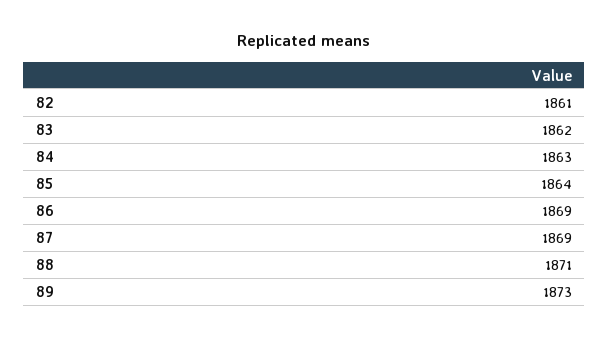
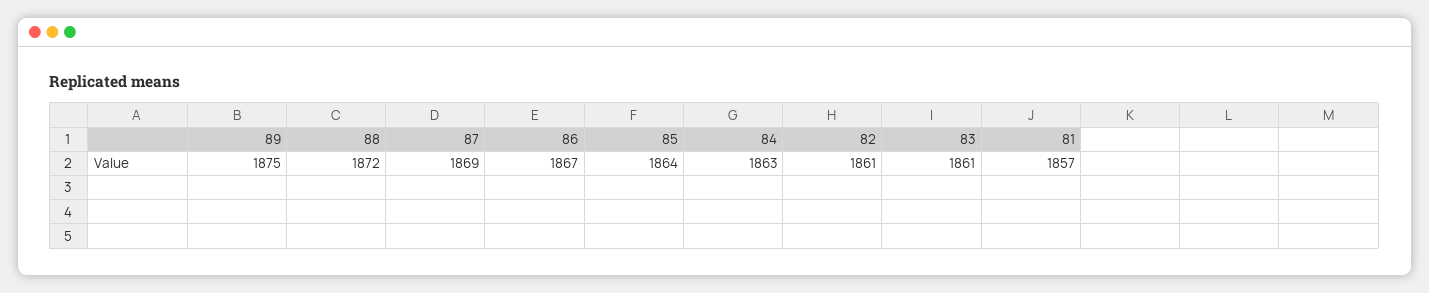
  {
    "82": 1861,
-   "83": 1862,
+   "83": 1861,
    "84": 1863,
    "85": 1864,
-   "86": 1869,
+   "86": 1867,
    "87": 1869,
-   "88": 1871,
+   "88": 1872,
-   "89": 1873
+   "89": 1875,
+   "81": 1857
  }

